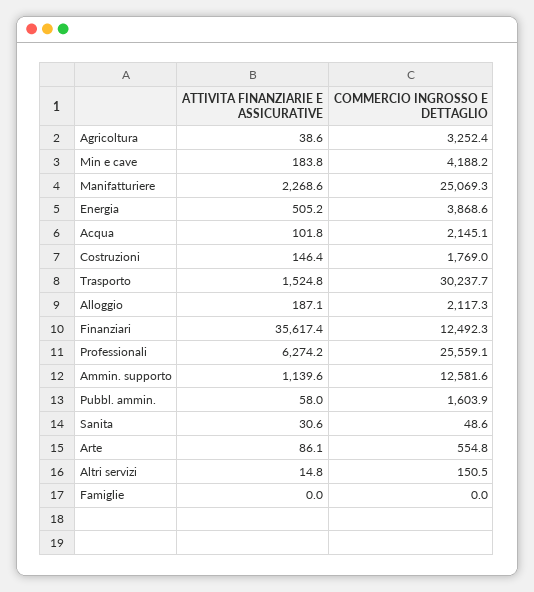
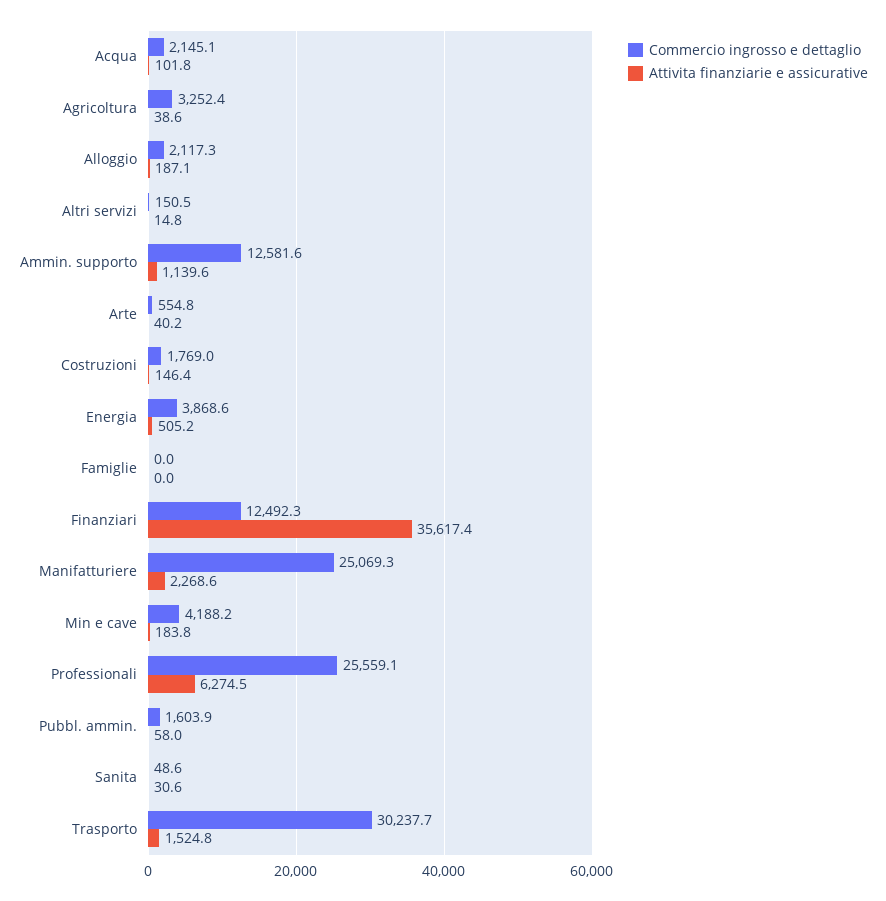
  {
    "ATTIVITA FINANZIARIE E ASSICURATIVE": {
      "Agricoltura": 38.6,
      "Min e cave": 183.8,
      "Manifatturiere": 2268.6,
      "Energia": 505.2,
      "Acqua": 101.8,
      "Costruzioni": 146.4,
      "Trasporto": 1524.8,
      "Alloggio": 187.1,
      "Finanziari": 35617.4,
-     "Professionali": 6274.2,
+     "Professionali": 6274.5,
      "Ammin. supporto": 1139.6,
      "Pubbl. ammin.": 58,
      "Sanita": 30.6,
-     "Arte": 86.1,
+     "Arte": 40.2,
      "Altri servizi": 14.8,
      "Famiglie": 0
    },
    "COMMERCIO INGROSSO E DETTAGLIO": {
      "Agricoltura": 3252.4,
      "Min e cave": 4188.2,
      "Manifatturiere": 25069.3,
      "Energia": 3868.6,
      "Acqua": 2145.1,
      "Costruzioni": 1769,
      "Trasporto": 30237.7,
      "Alloggio": 2117.3,
      "Finanziari": 12492.3,
      "Professionali": 25559.1,
      "Ammin. supporto": 12581.6,
      "Pubbl. ammin.": 1603.9,
      "Sanita": 48.6,
      "Arte": 554.8,
      "Altri servizi": 150.5,
      "Famiglie": 0
    }
  }

